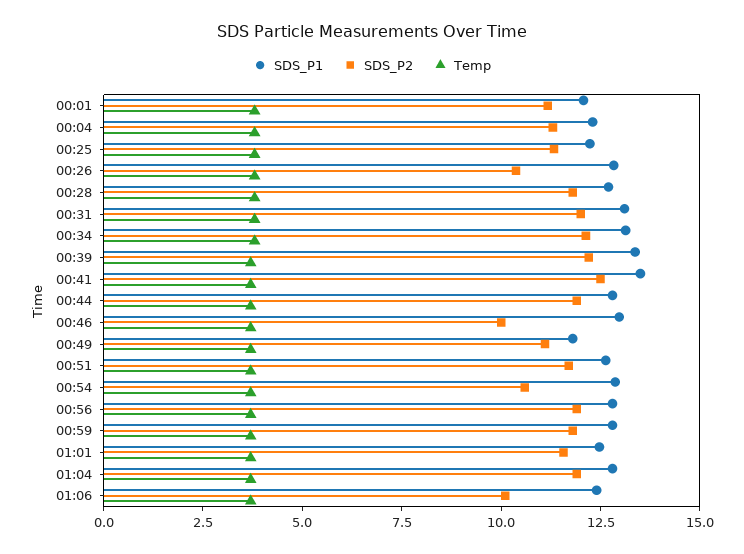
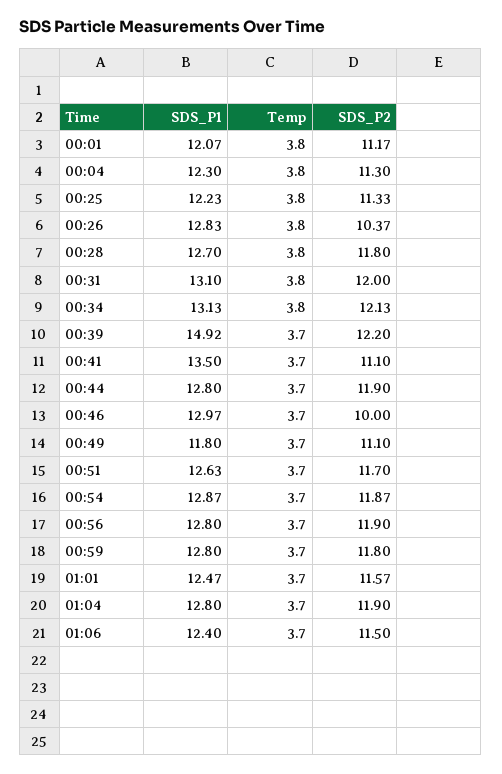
  {
    "SDS_P1": {
      "00:01": 12.07,
      "00:04": 12.3,
      "00:25": 12.23,
      "00:26": 12.83,
      "00:28": 12.7,
      "00:31": 13.1,
      "00:34": 13.13,
-     "00:39": 13.5,
+     "00:39": 14.92,
      "00:41": 13.5,
      "00:44": 12.8,
      "00:46": 12.97,
      "00:49": 11.8,
      "00:51": 12.63,
      "00:54": 12.87,
      "00:56": 12.8,
      "00:59": 12.8,
      "01:01": 12.47,
      "01:04": 12.8,
      "01:06": 12.4
    },
    "SDS_P2": {
      "00:01": 11.17,
      "00:04": 11.3,
      "00:25": 11.33,
      "00:26": 10.37,
      "00:28": 11.8,
      "00:31": 12,
      "00:34": 12.13,
      "00:39": 12.2,
-     "00:41": 12.5,
+     "00:41": 11.1,
      "00:44": 11.9,
      "00:46": 10,
      "00:49": 11.1,
      "00:51": 11.7,
-     "00:54": 10.5,
+     "00:54": 11.87,
      "00:56": 11.9,
      "00:59": 11.8,
      "01:01": 11.57,
      "01:04": 11.9,
-     "01:06": 10
+     "01:06": 11.5
    },
    "Temp": {
      "00:01": 3.8,
      "00:04": 3.8,
      "00:25": 3.8,
      "00:26": 3.8,
      "00:28": 3.8,
      "00:31": 3.8,
      "00:34": 3.8,
      "00:39": 3.7,
      "00:41": 3.7,
      "00:44": 3.7,
      "00:46": 3.7,
      "00:49": 3.7,
      "00:51": 3.7,
      "00:54": 3.7,
      "00:56": 3.7,
      "00:59": 3.7,
      "01:01": 3.7,
      "01:04": 3.7,
      "01:06": 3.7
    }
  }

